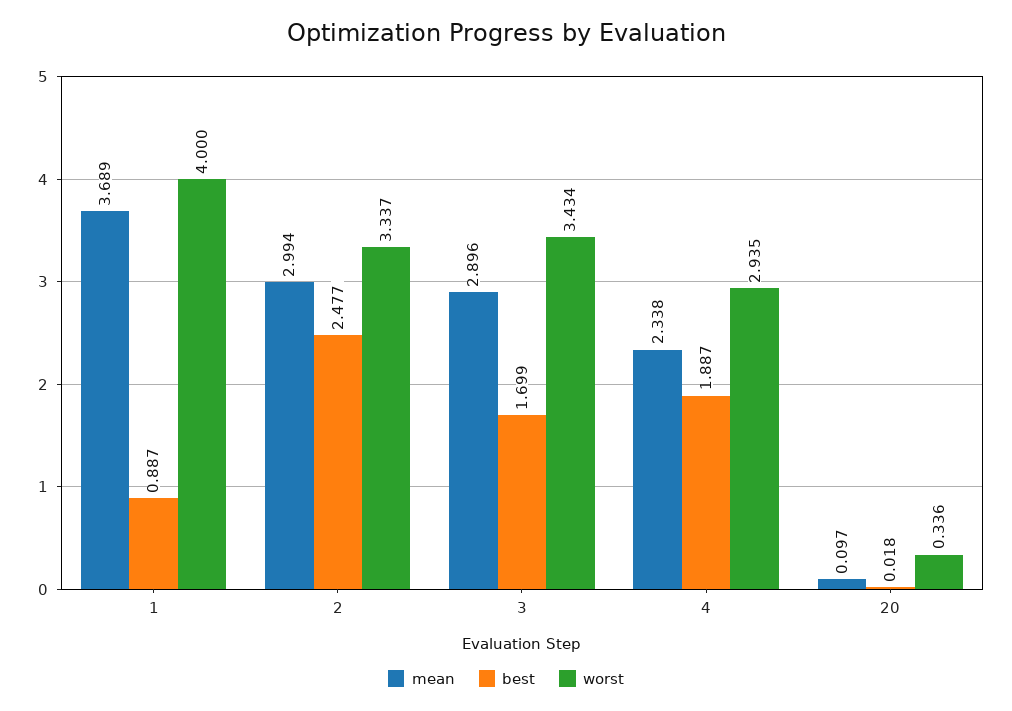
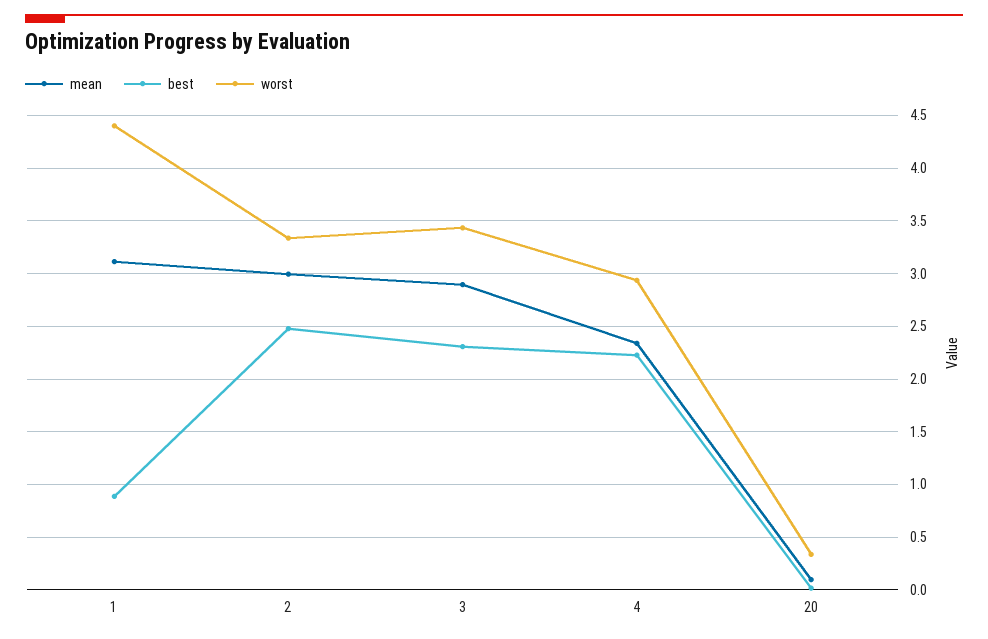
  {
    "mean": {
-     "1": 3.689,
+     "1": 3.1,
      "2": 2.994,
      "3": 2.896,
      "4": 2.338,
      "20": 0.097
    },
    "best": {
      "1": 0.887,
      "2": 2.477,
-     "3": 1.699,
+     "3": 2.3,
-     "4": 1.887,
+     "4": 2.2,
      "20": 0.018
    },
    "worst": {
-     "1": 4,
+     "1": 4.4,
      "2": 3.337,
      "3": 3.434,
      "4": 2.935,
      "20": 0.336
    }
  }

